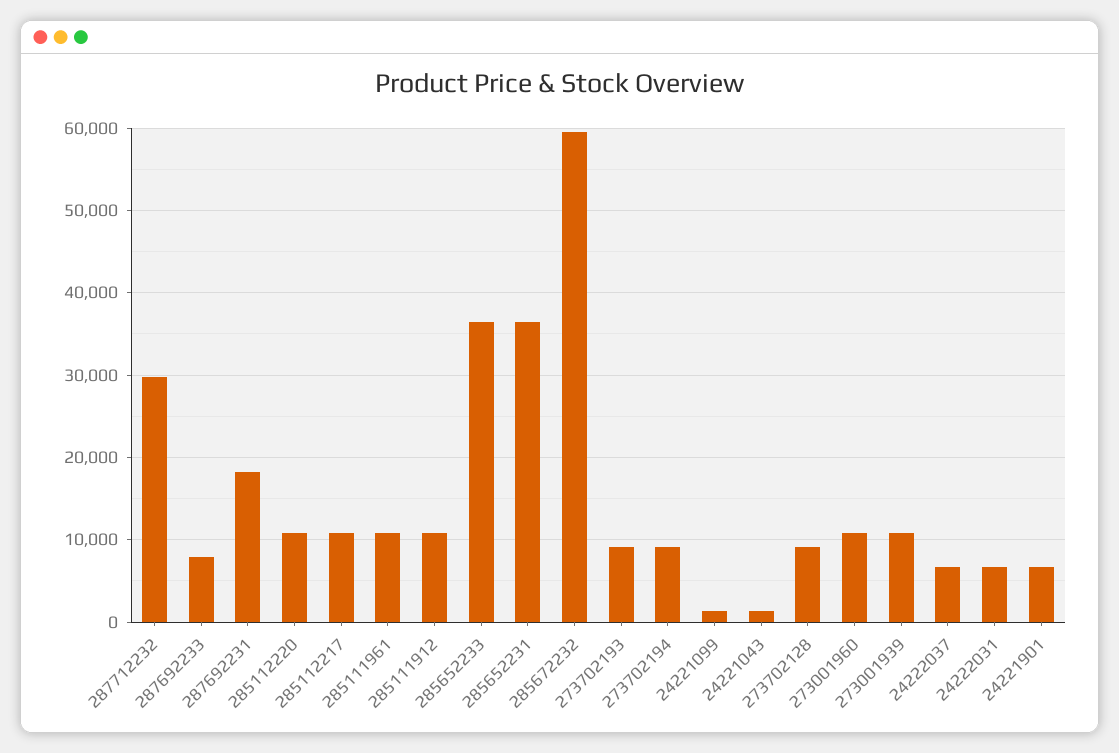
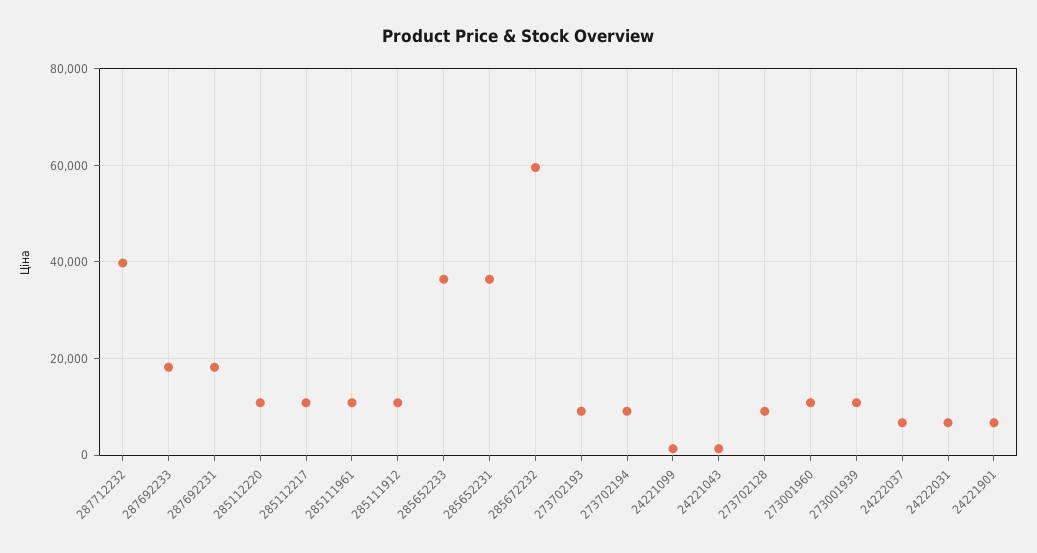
  {
-   "287712232": 30000,
+   "287712232": 40000,
-   "287692233": 8000,
+   "287692233": 18000,
    "287692231": 18000,
    "285112220": 11000,
    "285112217": 11000,
    "285111961": 11000,
    "285111912": 11000,
    "285652233": 36000,
    "285652231": 36000,
    "285672232": 60000,
    "273702193": 9000,
    "273702194": 9000,
    "24221099": 1000,
    "24221043": 1000,
    "273702128": 9000,
    "273001960": 11000,
    "273001939": 11000,
    "24222037": 7000,
    "24222031": 7000,
    "24221901": 7000
  }

